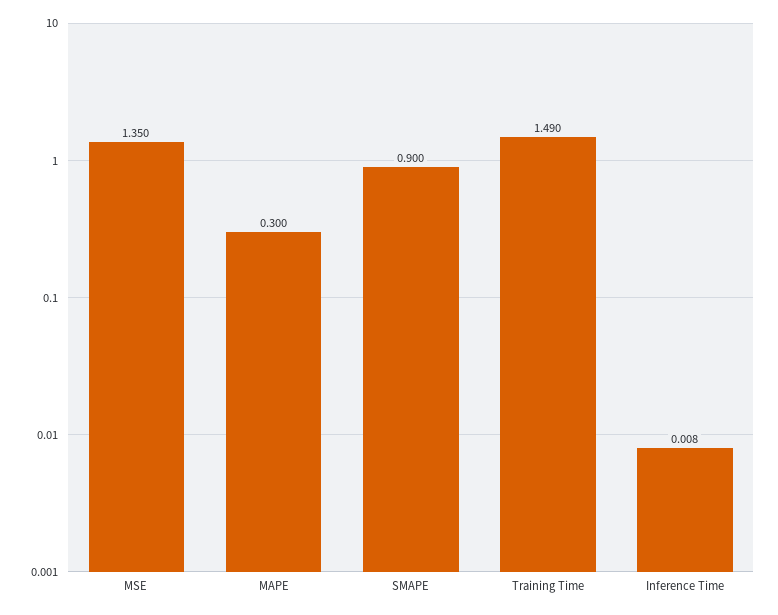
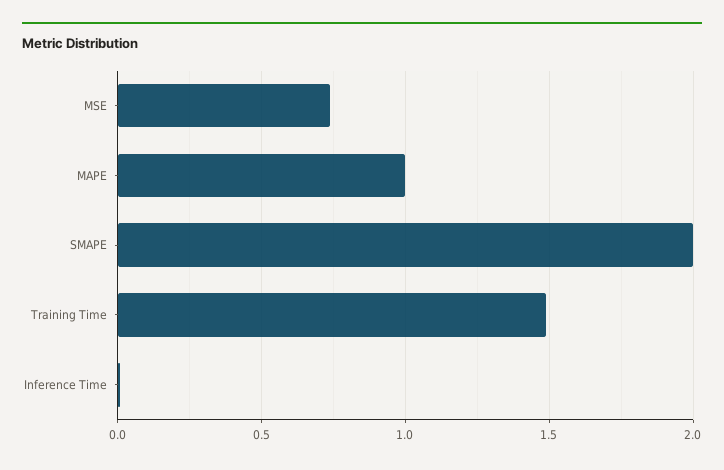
  {
-   "MSE": 1.35,
+   "MSE": 0.75,
-   "MAPE": 0.3,
+   "MAPE": 1,
-   "SMAPE": 0.9,
+   "SMAPE": 2,
    "Training Time": 1.49,
    "Inference Time": 0.008
  }

